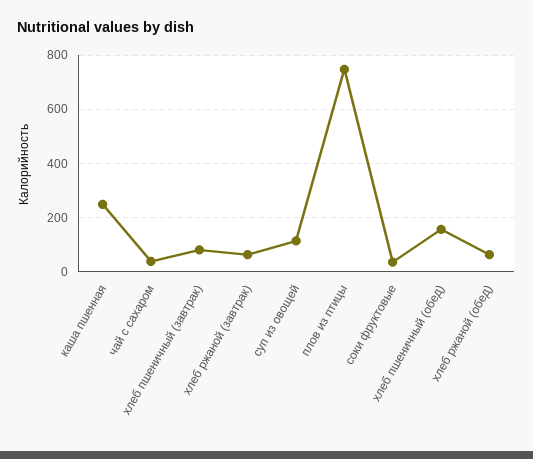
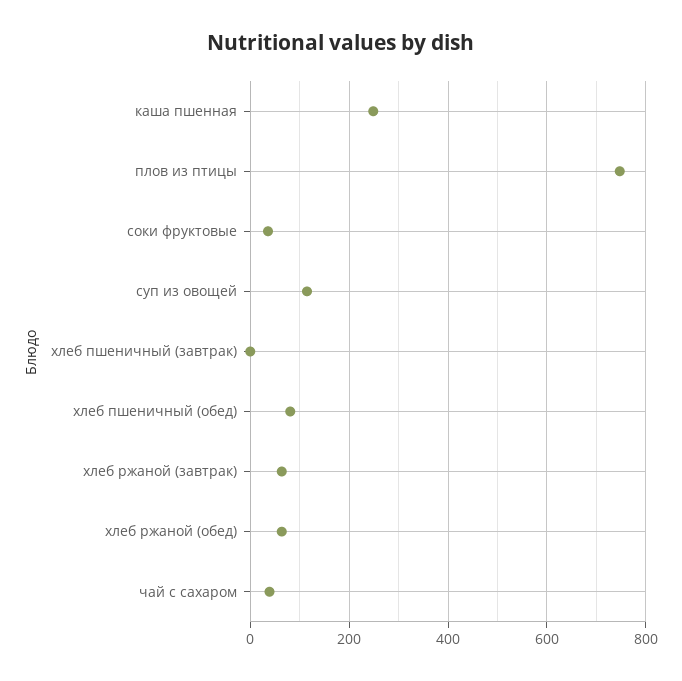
  {
    "каша пшенная": 240,
    "чай с сахаром": 40,
-   "хлеб пшеничный (завтрак)": 75,
+   "хлеб пшеничный (завтрак)": 0,
    "хлеб ржаной (завтрак)": 60,
    "суп из овощей": 120,
    "плов из птицы": 740,
    "соки фруктовые": 40,
-   "хлеб пшеничный (обед)": 150,
+   "хлеб пшеничный (обед)": 80,
    "хлеб ржаной (обед)": 60
  }

